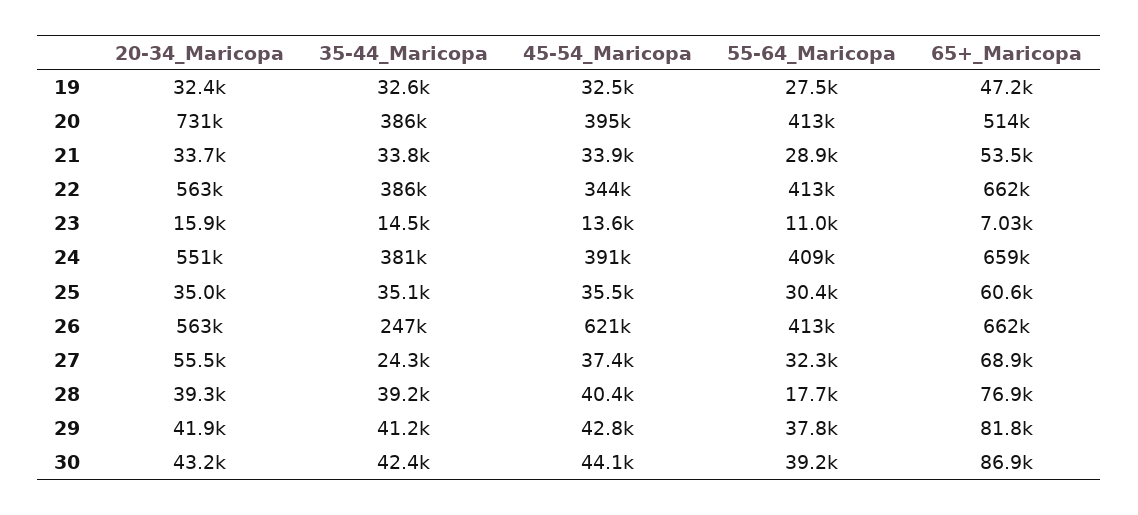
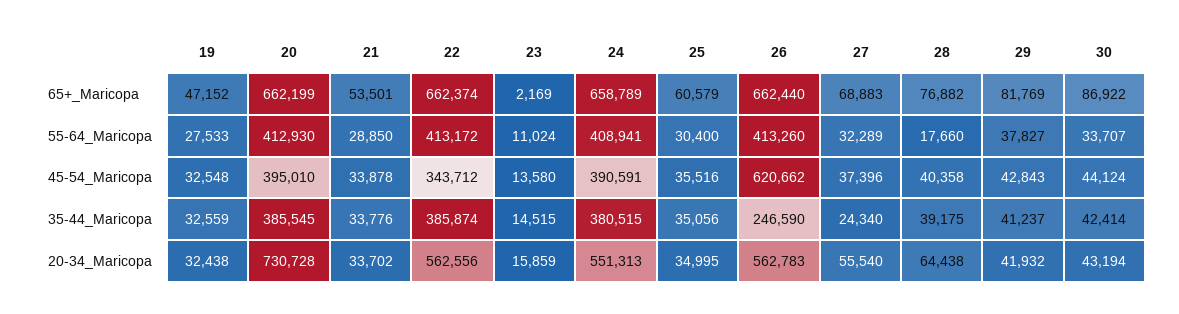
  {
    "20-34_Maricopa": {
      "19": 32438,
      "20": 730728,
      "21": 33702,
      "22": 562556,
      "23": 15859,
      "24": 551313,
      "25": 34995,
      "26": 562783,
      "27": 55540,
-     "28": 39300,
+     "28": 64438,
      "29": 41932,
      "30": 43194
    },
    "35-44_Maricopa": {
      "19": 32559,
      "20": 385545,
      "21": 33776,
      "22": 385874,
      "23": 14515,
      "24": 380515,
      "25": 35056,
      "26": 246590,
      "27": 24340,
      "28": 39175,
      "29": 41237,
      "30": 42414
    },
    "45-54_Maricopa": {
      "19": 32548,
      "20": 395010,
      "21": 33878,
      "22": 343712,
      "23": 13580,
      "24": 390591,
      "25": 35516,
      "26": 620662,
      "27": 37396,
      "28": 40358,
      "29": 42843,
      "30": 44124
    },
    "55-64_Maricopa": {
      "19": 27533,
      "20": 412930,
      "21": 28850,
      "22": 413172,
      "23": 11024,
      "24": 408941,
      "25": 30400,
      "26": 413260,
      "27": 32289,
      "28": 17660,
      "29": 37827,
-     "30": 39200
+     "30": 33707
    },
    "65+_Maricopa": {
      "19": 47152,
-     "20": 514000,
+     "20": 662199,
      "21": 53501,
      "22": 662374,
-     "23": 7030,
+     "23": 2169,
      "24": 658789,
      "25": 60579,
      "26": 662440,
      "27": 68883,
      "28": 76882,
      "29": 81769,
      "30": 86922
    }
  }

